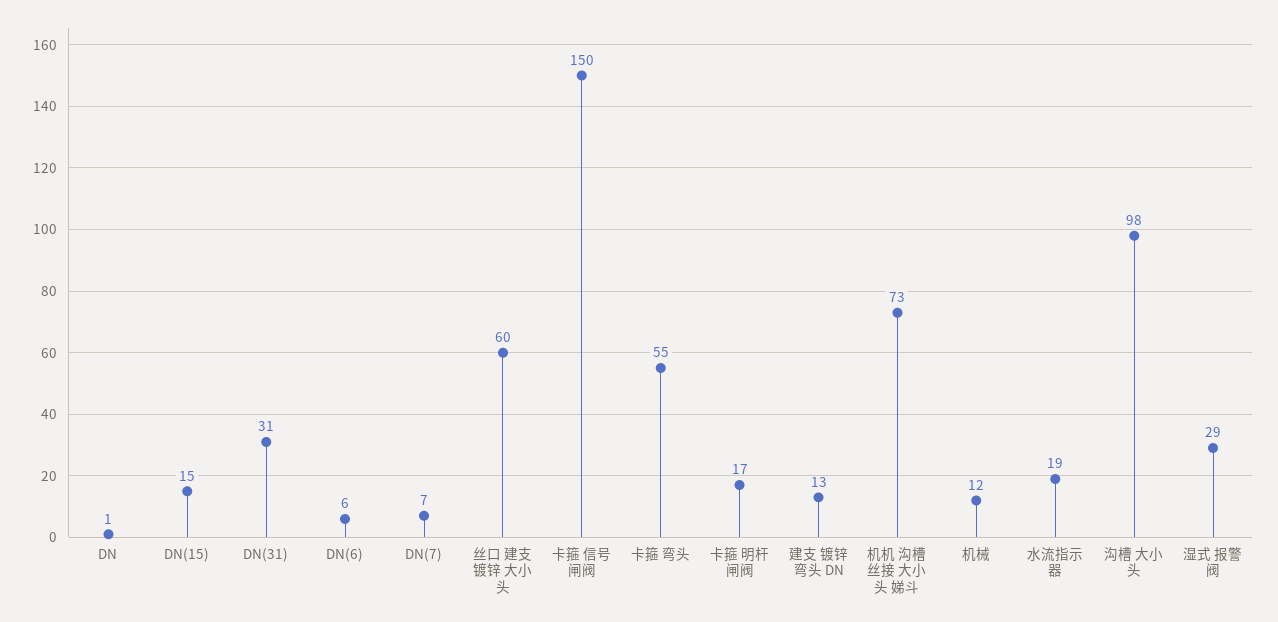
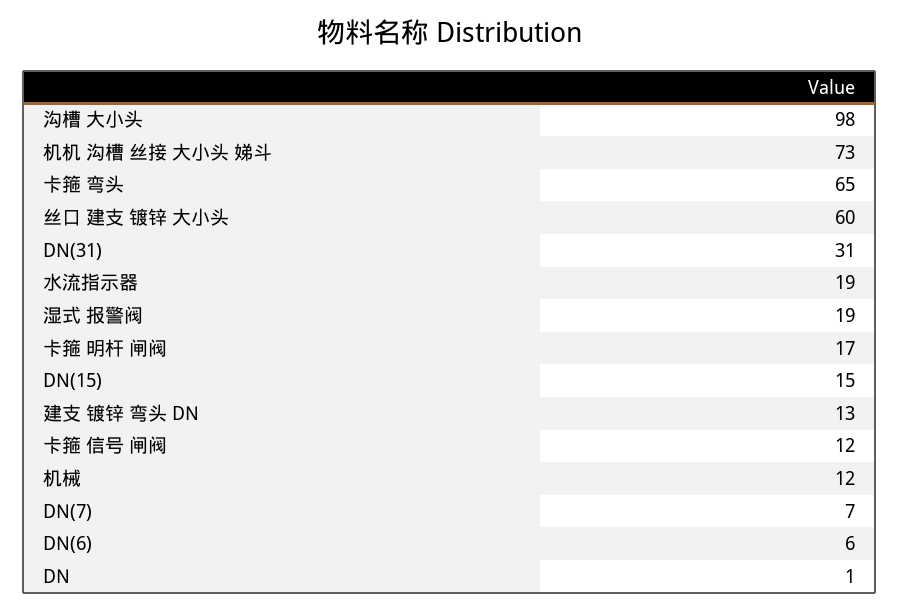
  {
    "DN": 1,
    "DN(15)": 15,
    "DN(31)": 31,
    "DN(6)": 6,
    "DN(7)": 7,
    "丝口 建支 镀锌 大小头": 60,
-   "卡箍 信号 闸阀": 150,
+   "卡箍 信号 闸阀": 12,
-   "卡箍 弯头": 55,
+   "卡箍 弯头": 65,
    "卡箍 明杆 闸阀": 17,
    "建支 镀锌 弯头 DN": 13,
    "机机 沟槽 丝接 大小头 娣斗": 73,
    "机械": 12,
    "水流指示器": 19,
    "沟槽 大小头": 98,
-   "湿式 报警阀": 29
+   "湿式 报警阀": 19
  }

